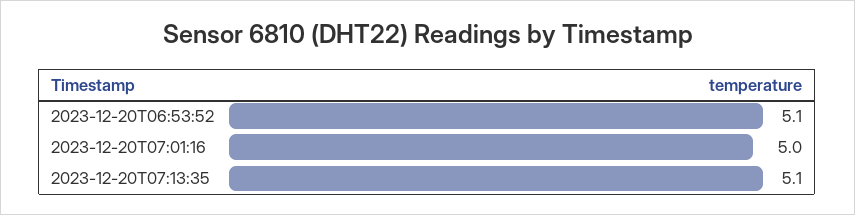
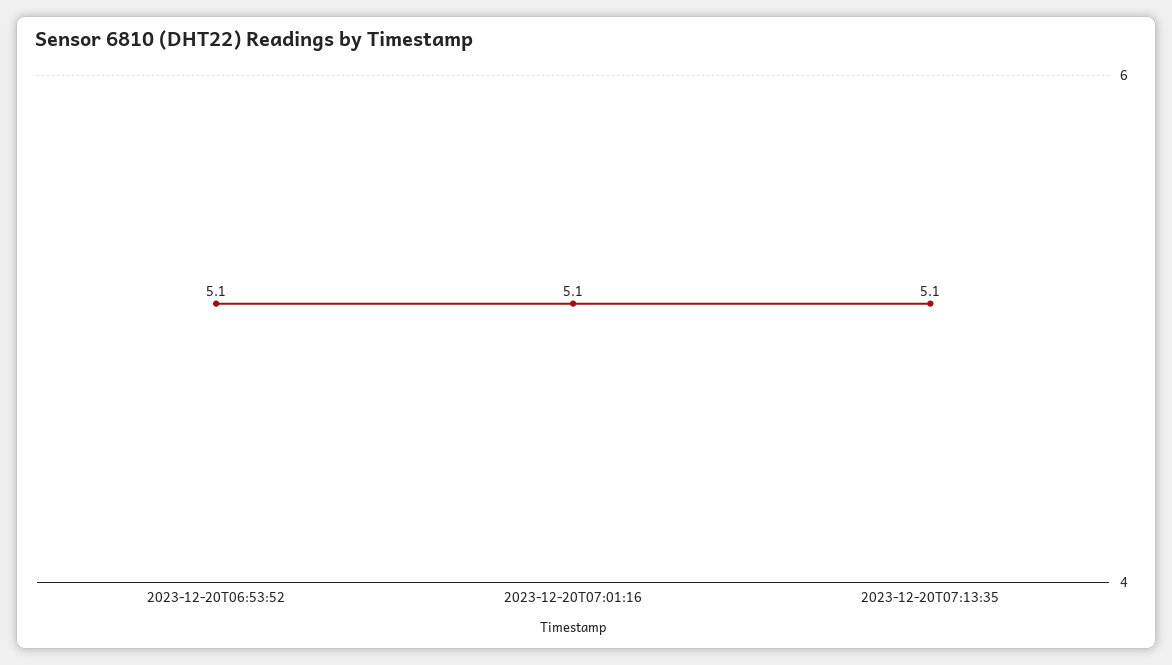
  {
    "2023-12-20T06:53:52": 5.1,
-   "2023-12-20T07:01:16": 5,
+   "2023-12-20T07:01:16": 5.1,
    "2023-12-20T07:13:35": 5.1
  }

